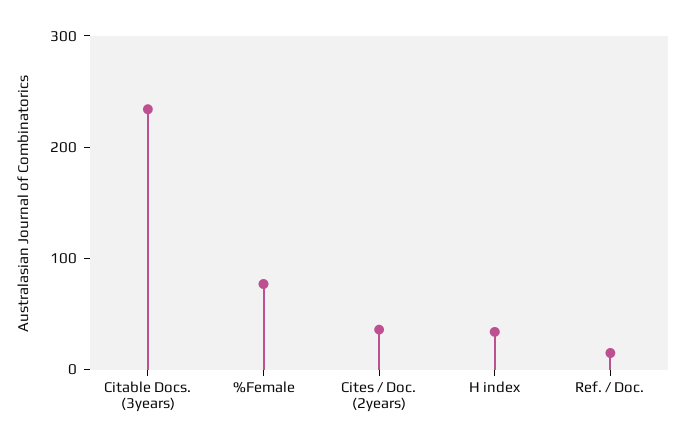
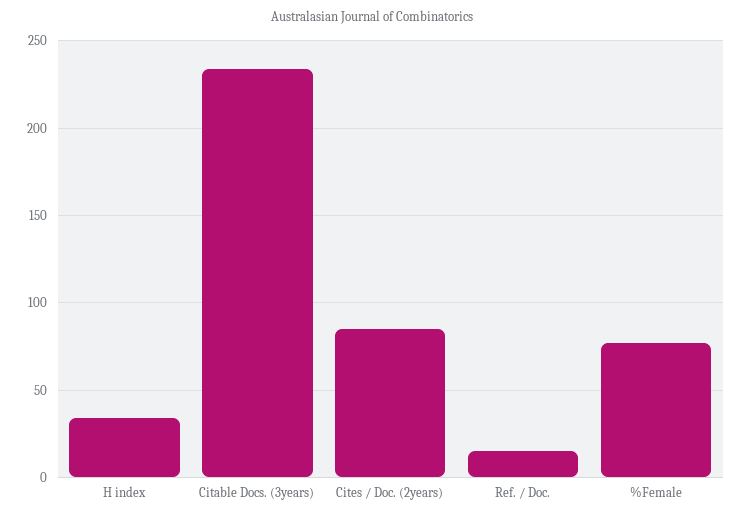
  {
    "Citable Docs. (3years)": 235,
    "%Female": 75,
-   "Cites / Doc. (2years)": 40,
+   "Cites / Doc. (2years)": 85,
    "H index": 35,
    "Ref. / Doc.": 15
  }

